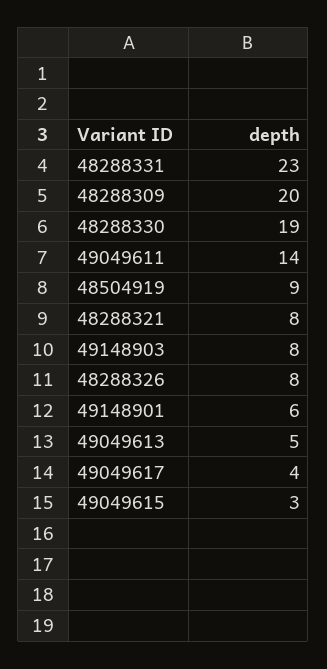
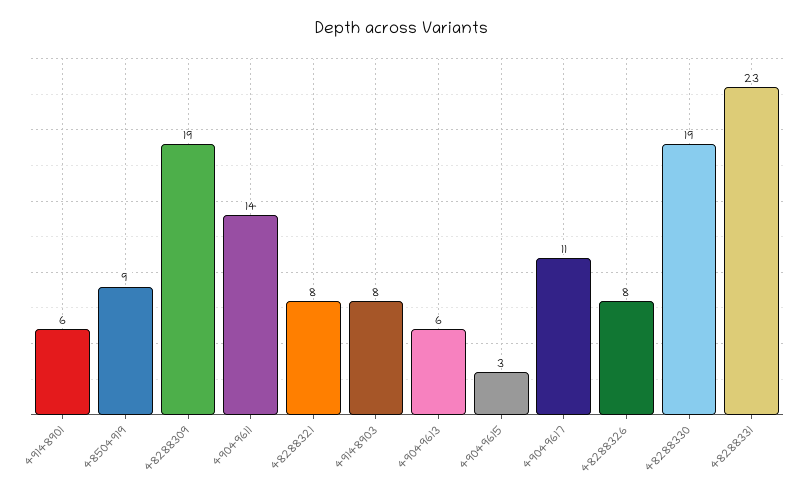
  {
    "48288331": 23,
-   "48288309": 20,
+   "48288309": 19,
    "48288330": 19,
    "49049611": 14,
    "48504919": 9,
    "48288321": 8,
    "49148903": 8,
    "48288326": 8,
    "49148901": 6,
-   "49049613": 5,
+   "49049613": 6,
-   "49049617": 4,
+   "49049617": 11,
    "49049615": 3
  }

